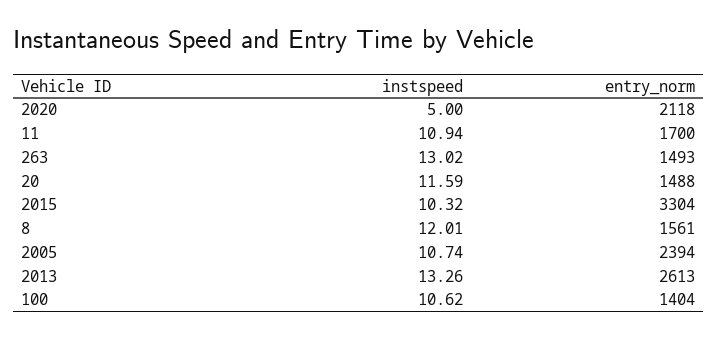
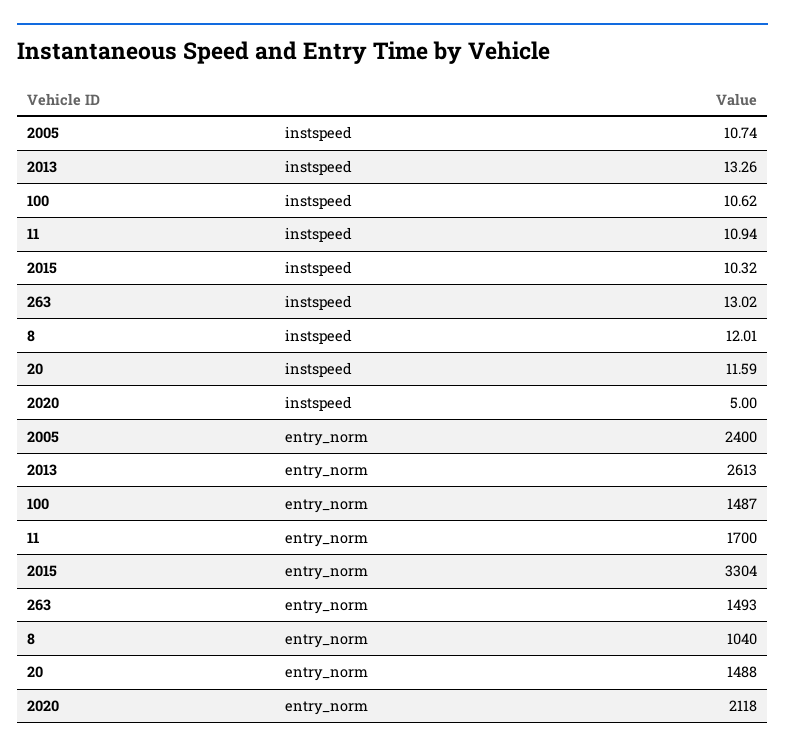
  {
    "instspeed": {
      "2020": 5,
      "11": 10.94,
      "263": 13.02,
      "20": 11.59,
      "2015": 10.32,
      "8": 12.01,
      "2005": 10.74,
      "2013": 13.26,
      "100": 10.62
    },
    "entry_norm": {
      "2020": 2118,
      "11": 1700,
      "263": 1493,
      "20": 1488,
      "2015": 3304,
-     "8": 1561,
+     "8": 1040,
-     "2005": 2394,
+     "2005": 2400,
      "2013": 2613,
-     "100": 1404
+     "100": 1487
    }
  }

